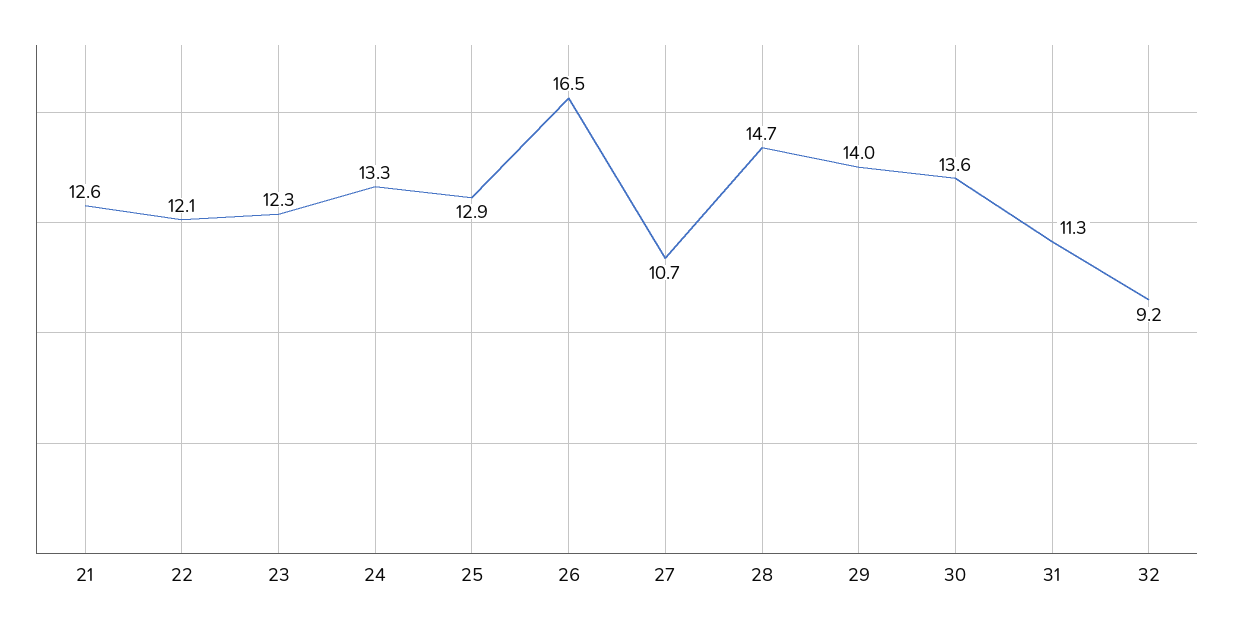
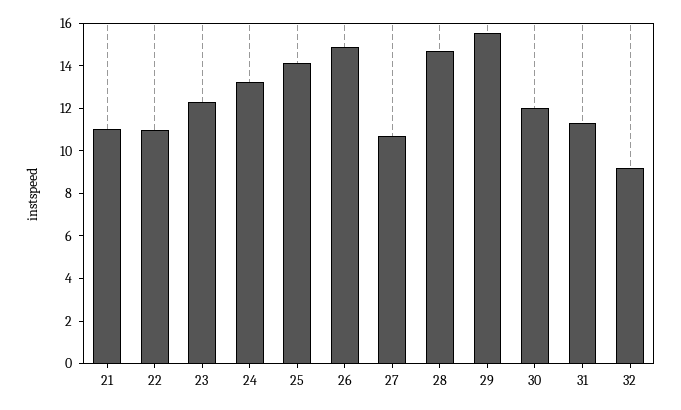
  {
-   "21": 12.6,
+   "21": 11,
-   "22": 12.1,
+   "22": 11,
    "23": 12.3,
    "24": 13.3,
-   "25": 12.9,
+   "25": 14,
-   "26": 16.5,
+   "26": 15,
    "27": 10.7,
    "28": 14.7,
-   "29": 14,
+   "29": 15.5,
-   "30": 13.6,
+   "30": 12,
    "31": 11.3,
    "32": 9.2
  }

